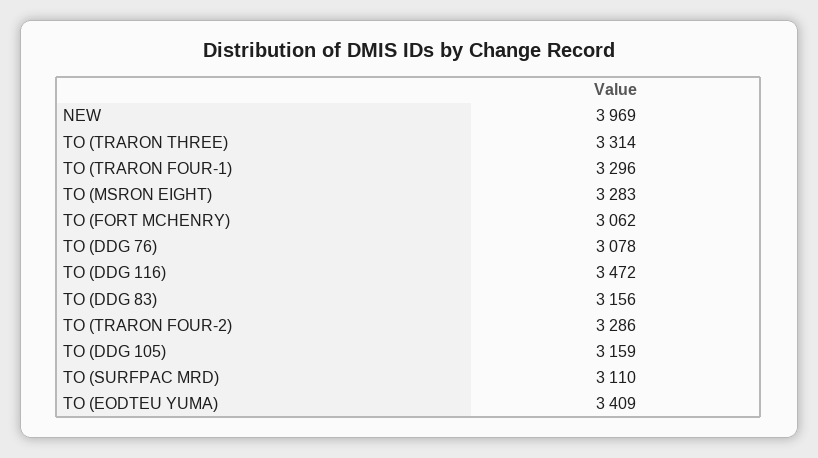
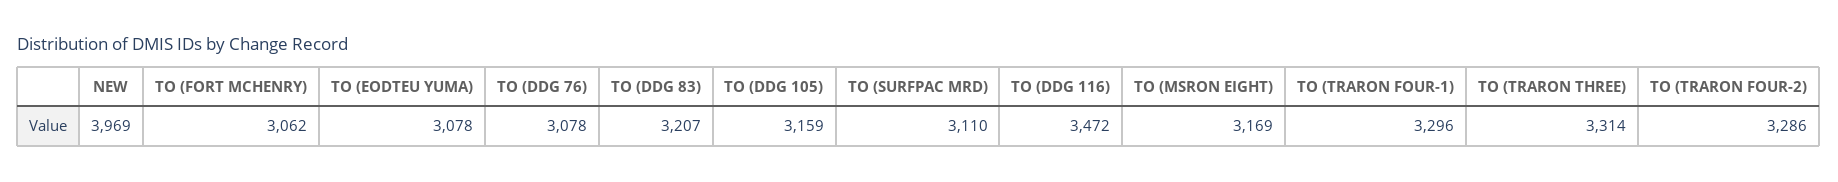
  {
    "NEW": 3969,
    "TO (TRARON THREE)": 3314,
    "TO (TRARON FOUR-1)": 3296,
-   "TO (MSRON EIGHT)": 3283,
+   "TO (MSRON EIGHT)": 3169,
    "TO (FORT MCHENRY)": 3062,
    "TO (DDG 76)": 3078,
    "TO (DDG 116)": 3472,
-   "TO (DDG 83)": 3156,
+   "TO (DDG 83)": 3207,
    "TO (TRARON FOUR-2)": 3286,
    "TO (DDG 105)": 3159,
    "TO (SURFPAC MRD)": 3110,
-   "TO (EODTEU YUMA)": 3409
+   "TO (EODTEU YUMA)": 3078
  }

